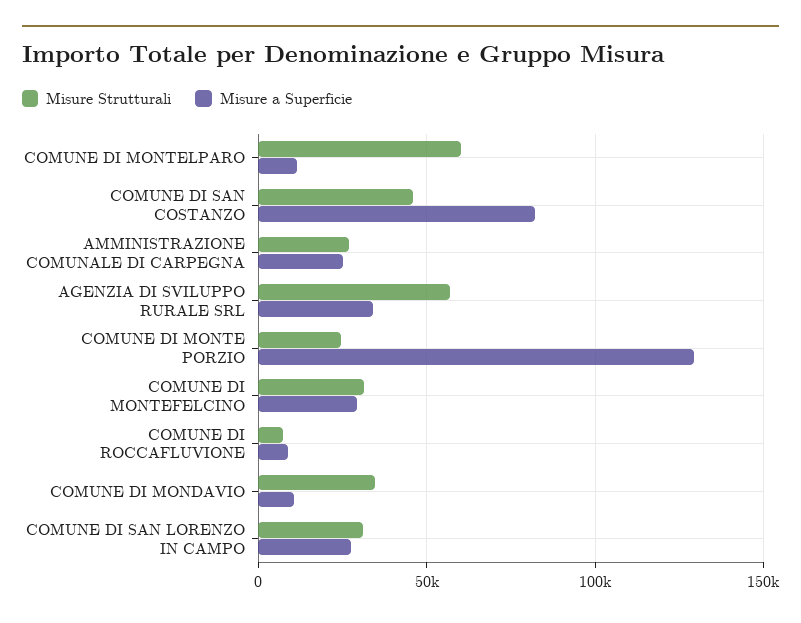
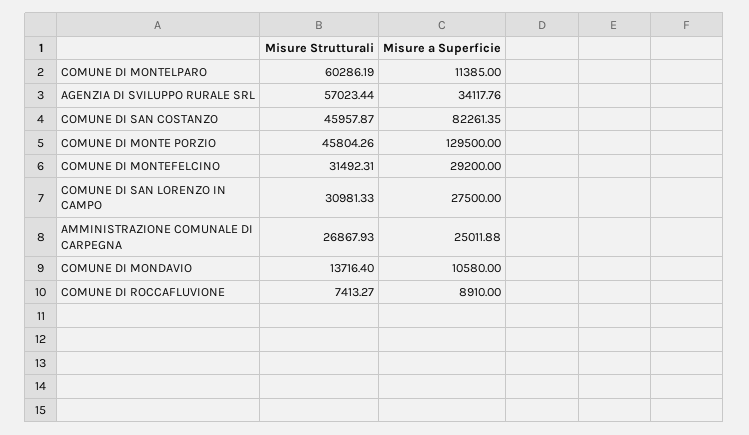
  {
    "Misure Strutturali": {
      "COMUNE DI MONTELPARO": 60286.19,
      "COMUNE DI SAN COSTANZO": 45957.87,
      "AMMINISTRAZIONE COMUNALE DI CARPEGNA": 26867.93,
      "AGENZIA DI SVILUPPO RURALE SRL": 57023.44,
-     "COMUNE DI MONTE PORZIO": 25000,
+     "COMUNE DI MONTE PORZIO": 45804.26,
      "COMUNE DI MONTEFELCINO": 31492.31,
      "COMUNE DI ROCCAFLUVIONE": 7413.27,
-     "COMUNE DI MONDAVIO": 35000,
+     "COMUNE DI MONDAVIO": 13716.4,
      "COMUNE DI SAN LORENZO IN CAMPO": 30981.33
    },
    "Misure a Superficie": {
      "COMUNE DI MONTELPARO": 11385,
      "COMUNE DI SAN COSTANZO": 82261.35,
      "AMMINISTRAZIONE COMUNALE DI CARPEGNA": 25011.88,
      "AGENZIA DI SVILUPPO RURALE SRL": 34117.76,
      "COMUNE DI MONTE PORZIO": 129500,
      "COMUNE DI MONTEFELCINO": 29200,
      "COMUNE DI ROCCAFLUVIONE": 8910,
      "COMUNE DI MONDAVIO": 10580,
      "COMUNE DI SAN LORENZO IN CAMPO": 27500
    }
  }

